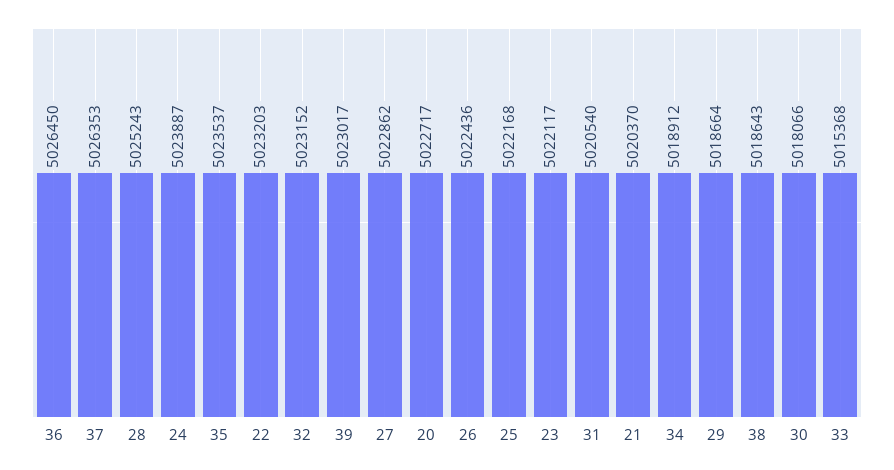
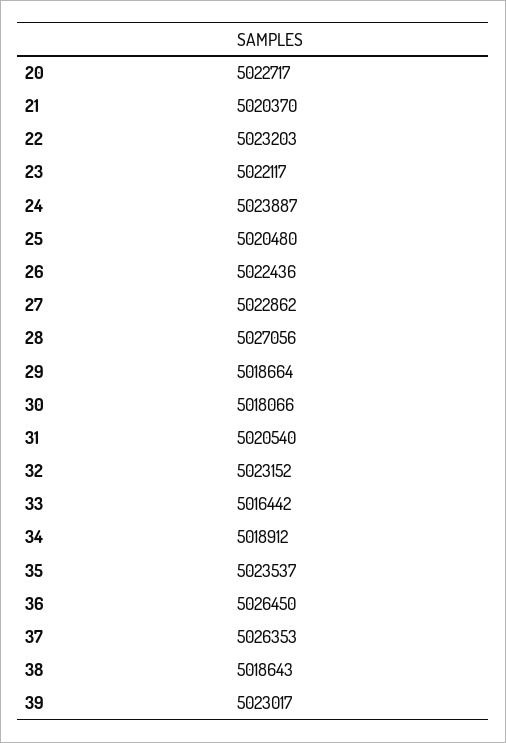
  {
    "36": 5026450,
    "37": 5026353,
-   "28": 5025243,
+   "28": 5027056,
    "24": 5023887,
    "35": 5023537,
    "22": 5023203,
    "32": 5023152,
    "39": 5023017,
    "27": 5022862,
    "20": 5022717,
    "26": 5022436,
-   "25": 5022168,
+   "25": 5020480,
    "23": 5022117,
    "31": 5020540,
    "21": 5020370,
    "34": 5018912,
    "29": 5018664,
    "38": 5018643,
    "30": 5018066,
-   "33": 5015368
+   "33": 5016442
  }

